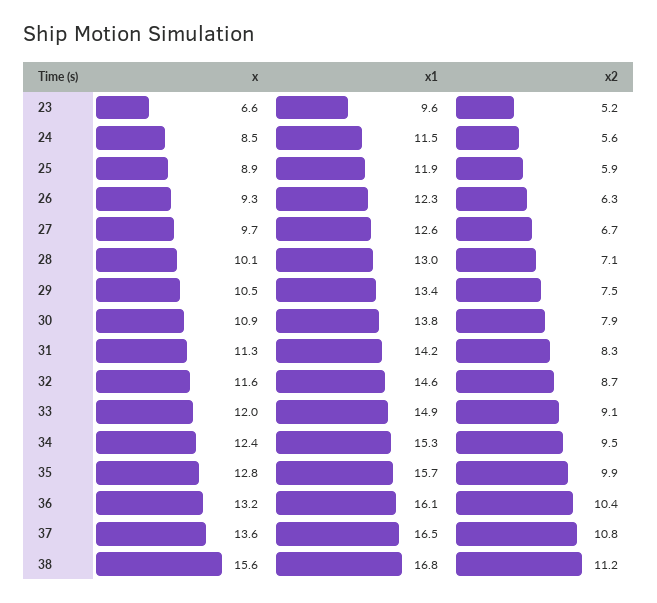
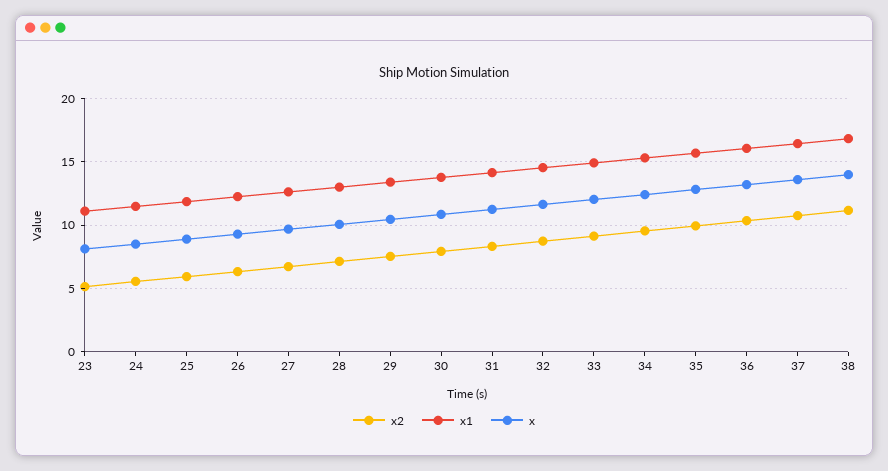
  {
    "x": {
-     "23": 6.6,
+     "23": 8,
      "24": 8.5,
      "25": 8.9,
      "26": 9.3,
      "27": 9.7,
      "28": 10.1,
      "29": 10.5,
      "30": 10.9,
      "31": 11.3,
      "32": 11.6,
      "33": 12,
      "34": 12.4,
      "35": 12.8,
      "36": 13.2,
      "37": 13.6,
-     "38": 15.6
+     "38": 14
    },
    "x1": {
-     "23": 9.6,
+     "23": 11,
      "24": 11.5,
      "25": 11.9,
      "26": 12.3,
      "27": 12.6,
      "28": 13,
      "29": 13.4,
      "30": 13.8,
      "31": 14.2,
      "32": 14.6,
      "33": 14.9,
      "34": 15.3,
      "35": 15.7,
      "36": 16.1,
      "37": 16.5,
      "38": 16.8
    },
    "x2": {
      "23": 5.2,
      "24": 5.6,
      "25": 5.9,
      "26": 6.3,
      "27": 6.7,
      "28": 7.1,
      "29": 7.5,
      "30": 7.9,
      "31": 8.3,
      "32": 8.7,
      "33": 9.1,
      "34": 9.5,
      "35": 9.9,
      "36": 10.4,
      "37": 10.8,
      "38": 11.2
    }
  }

